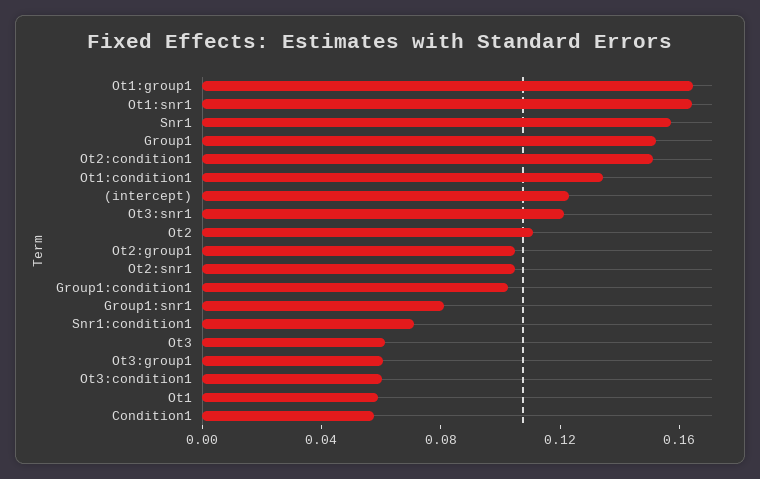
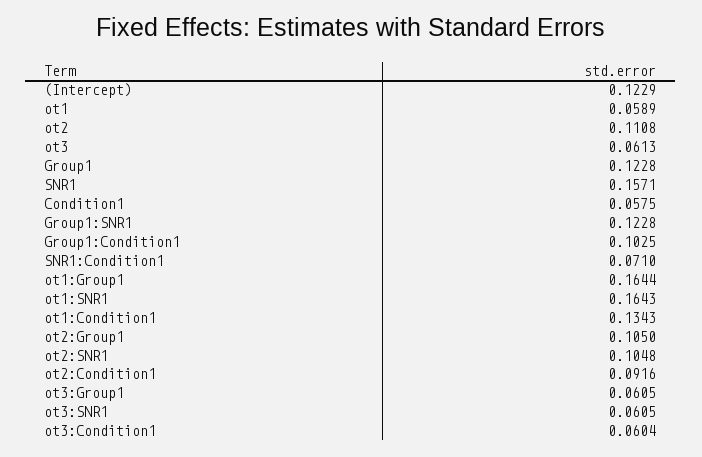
  {
    "Ot1:group1": 0.1644,
    "Ot1:snr1": 0.1643,
    "Snr1": 0.1571,
-   "Group1": 0.15,
+   "Group1": 0.1228,
-   "Ot2:condition1": 0.15,
+   "Ot2:condition1": 0.0916,
    "Ot1:condition1": 0.1343,
    "(intercept)": 0.1229,
-   "Ot3:snr1": 0.12,
+   "Ot3:snr1": 0.0605,
    "Ot2": 0.1108,
    "Ot2:group1": 0.105,
    "Ot2:snr1": 0.1048,
    "Group1:condition1": 0.1025,
-   "Group1:snr1": 0.08,
+   "Group1:snr1": 0.1228,
    "Snr1:condition1": 0.071,
    "Ot3": 0.0613,
    "Ot3:group1": 0.0605,
    "Ot3:condition1": 0.0604,
    "Ot1": 0.0589,
    "Condition1": 0.0575
  }

